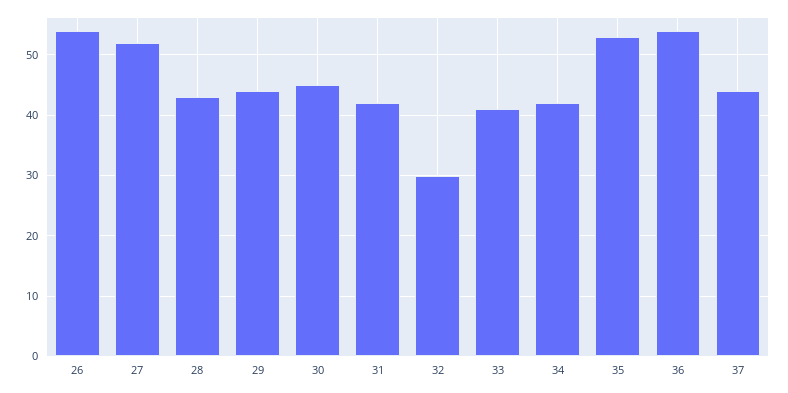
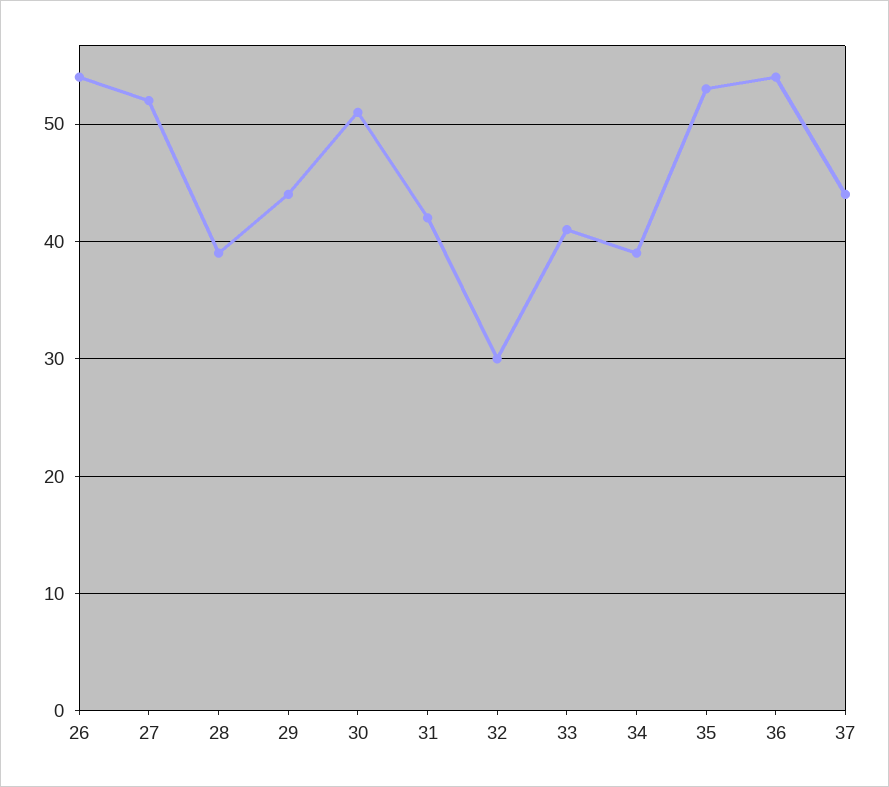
  {
    "26": 54,
    "27": 52,
-   "28": 43,
+   "28": 39,
    "29": 44,
-   "30": 45,
+   "30": 51,
    "31": 42,
    "32": 30,
    "33": 41,
-   "34": 42,
+   "34": 39,
    "35": 53,
    "36": 54,
    "37": 44
  }

